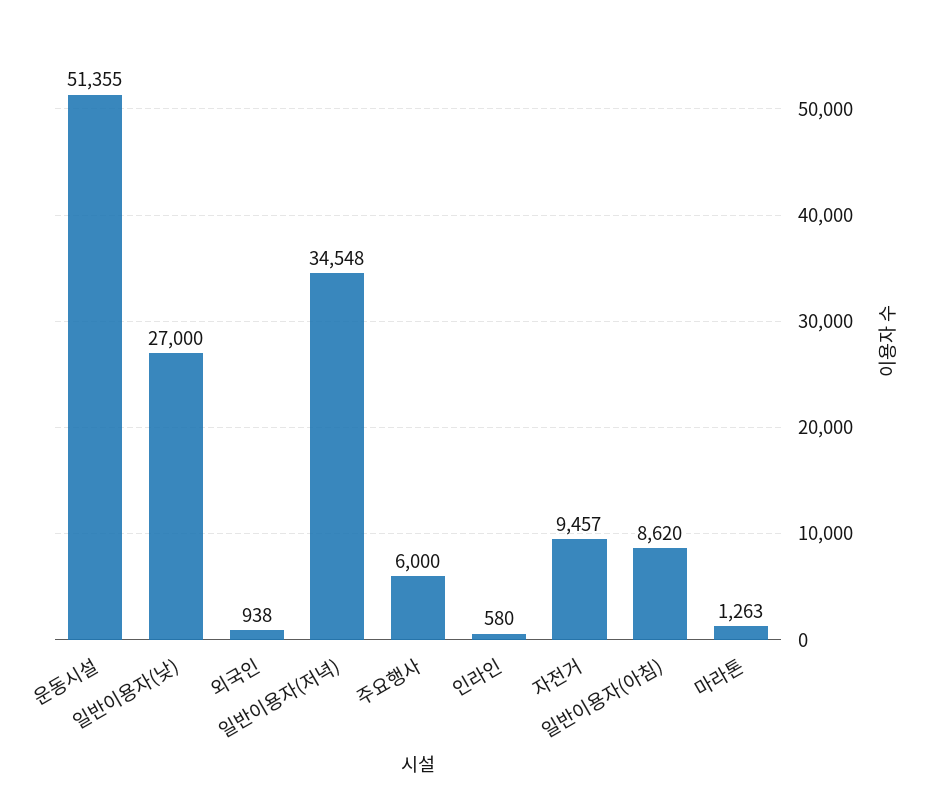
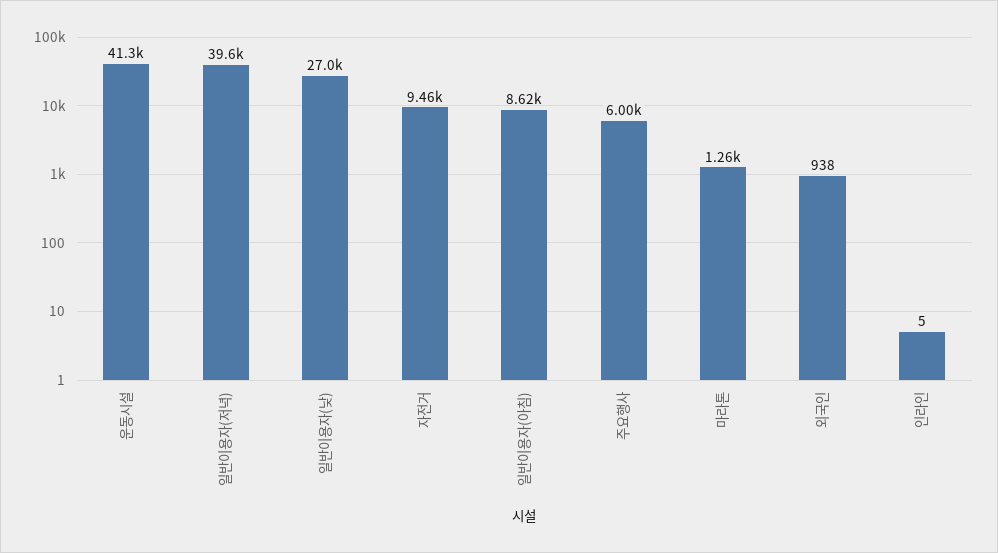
  {
-   "운동시설": 51355,
+   "운동시설": 41300,
    "일반이용자(낮)": 27000,
    "외국인": 938,
-   "일반이용자(저녁)": 34548,
+   "일반이용자(저녁)": 39600,
    "주요행사": 6000,
-   "인라인": 580,
+   "인라인": 5,
    "자전거": 9457,
    "일반이용자(아침)": 8620,
    "마라톤": 1263
  }

